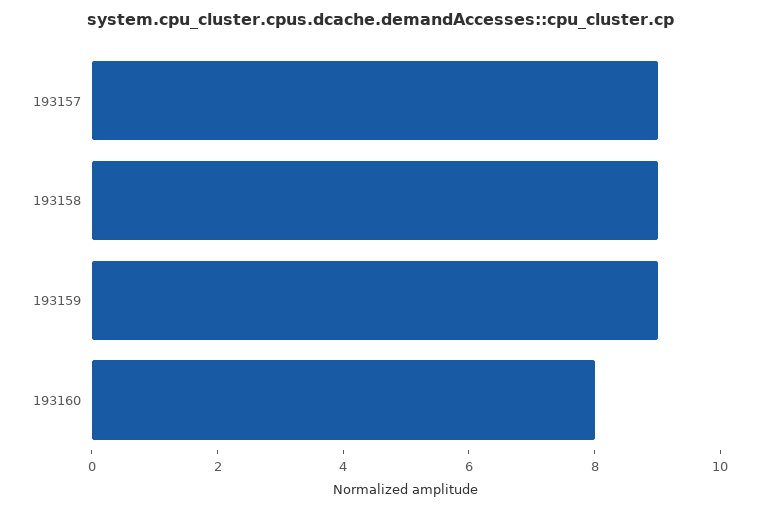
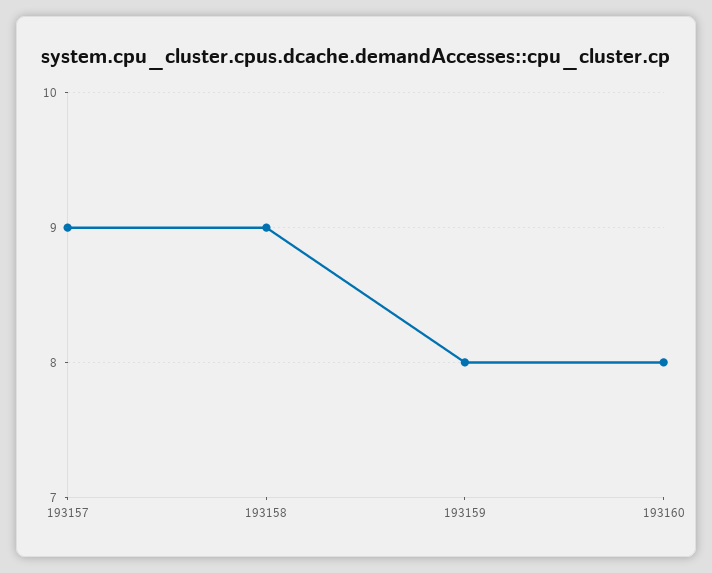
  {
    "193157": 9,
    "193158": 9,
-   "193159": 9,
+   "193159": 8,
    "193160": 8
  }

